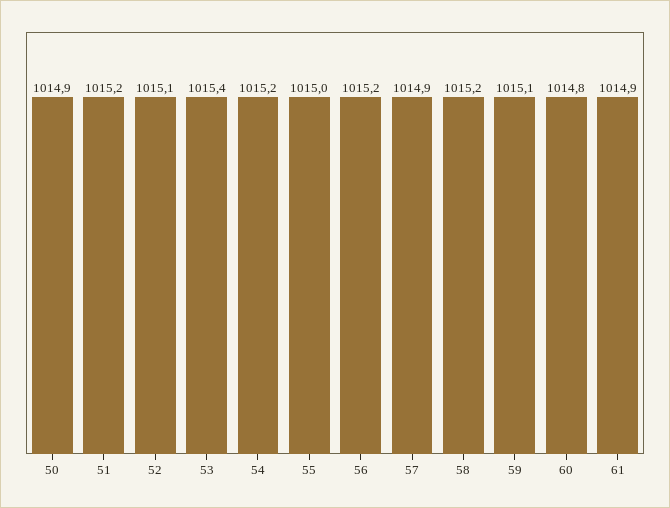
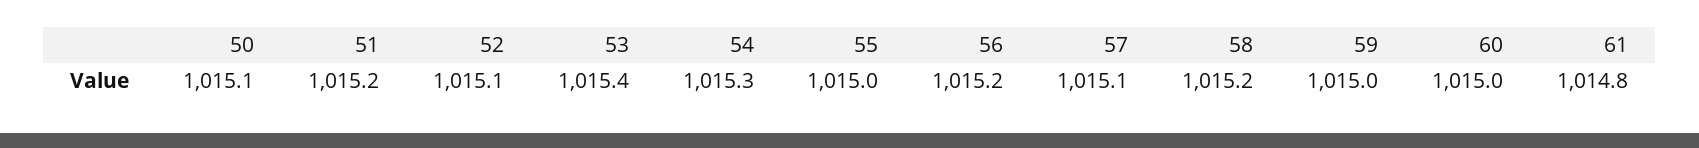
  {
-   "50": 1014.9,
+   "50": 1015.1,
    "51": 1015.2,
    "52": 1015.1,
    "53": 1015.4,
-   "54": 1015.2,
+   "54": 1015.3,
    "55": 1015,
    "56": 1015.2,
-   "57": 1014.9,
+   "57": 1015.1,
    "58": 1015.2,
-   "59": 1015.1,
+   "59": 1015,
-   "60": 1014.8,
+   "60": 1015,
-   "61": 1014.9
+   "61": 1014.8
  }

